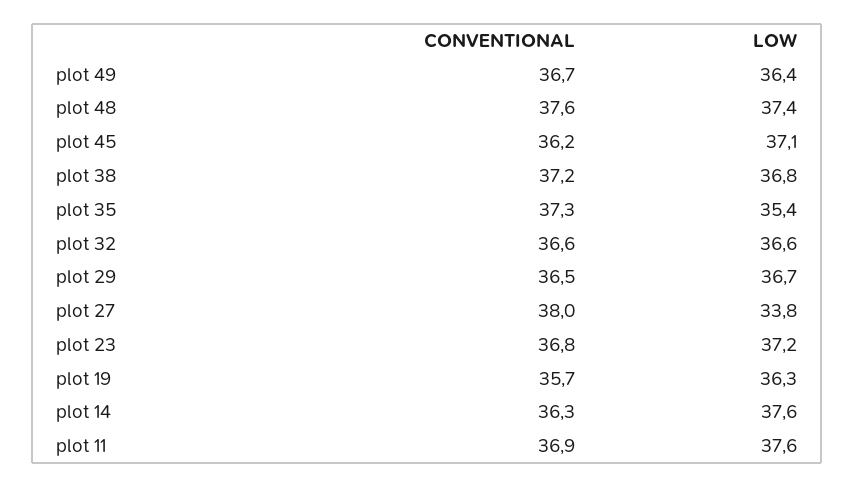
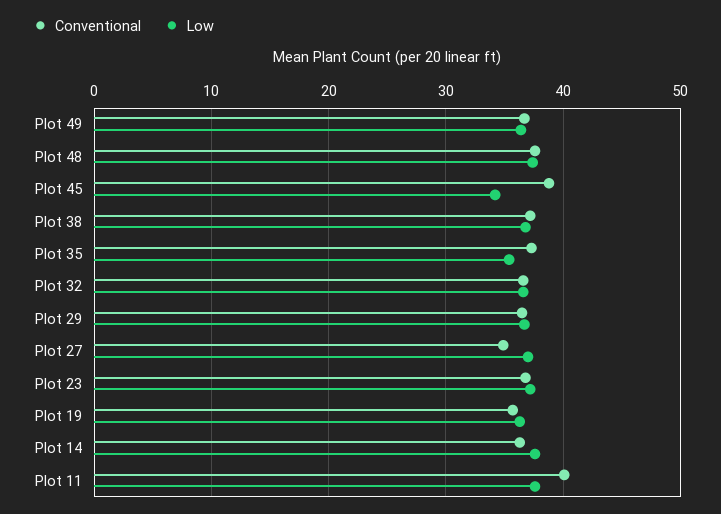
  {
    "CONVENTIONAL": {
      "plot 49": 36.7,
      "plot 48": 37.6,
-     "plot 45": 36.2,
+     "plot 45": 39,
      "plot 38": 37.2,
      "plot 35": 37.3,
      "plot 32": 36.6,
      "plot 29": 36.5,
-     "plot 27": 38,
+     "plot 27": 35,
      "plot 23": 36.8,
      "plot 19": 35.7,
      "plot 14": 36.3,
-     "plot 11": 36.9
+     "plot 11": 40
    },
    "LOW": {
      "plot 49": 36.4,
      "plot 48": 37.4,
-     "plot 45": 37.1,
+     "plot 45": 34,
      "plot 38": 36.8,
      "plot 35": 35.4,
      "plot 32": 36.6,
      "plot 29": 36.7,
-     "plot 27": 33.8,
+     "plot 27": 37,
      "plot 23": 37.2,
      "plot 19": 36.3,
      "plot 14": 37.6,
      "plot 11": 37.6
    }
  }

